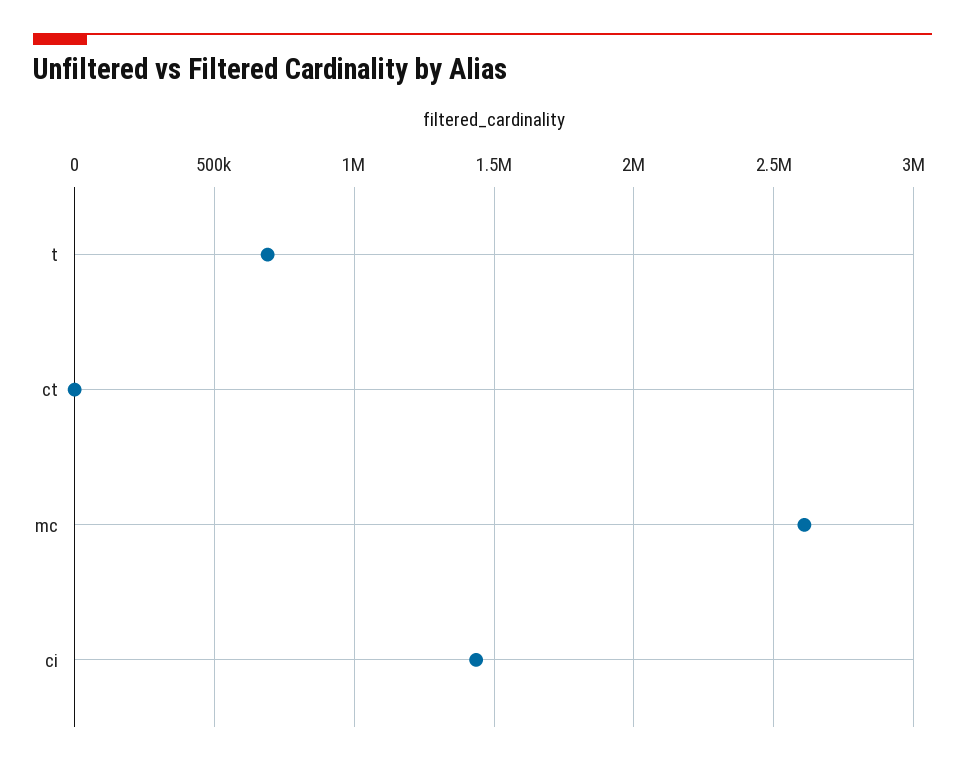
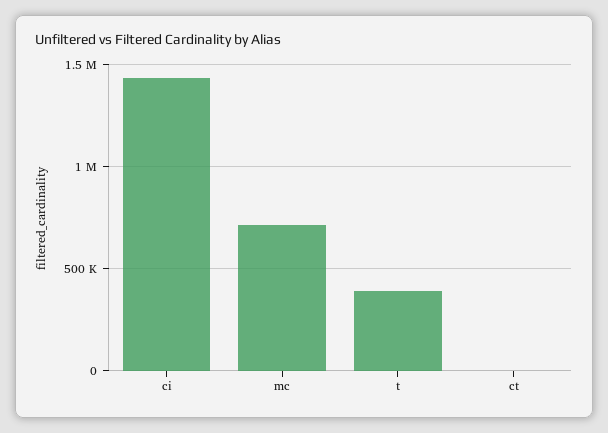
  {
-   "t": 700000,
+   "t": 400000,
    "ct": 0,
-   "mc": 2600000,
+   "mc": 700000,
    "ci": 1450000
  }

